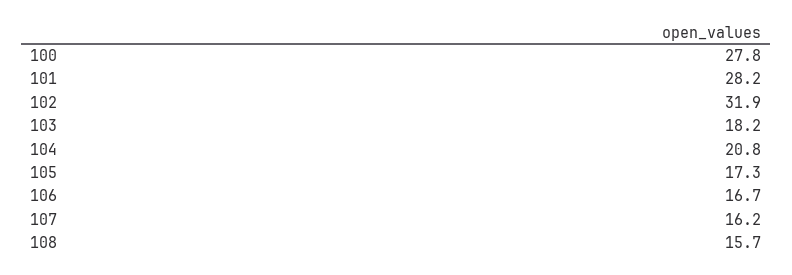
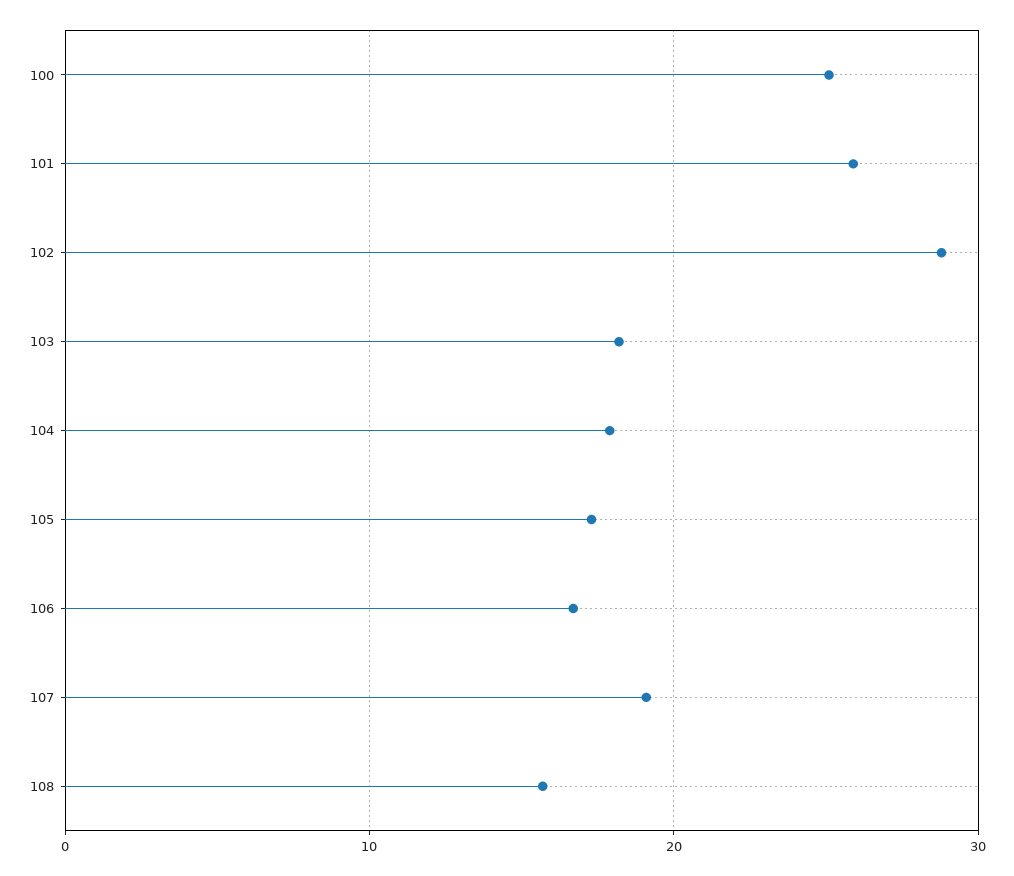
  {
-   "100": 27.8,
+   "100": 25,
-   "101": 28.2,
+   "101": 26,
-   "102": 31.9,
+   "102": 29,
    "103": 18.2,
-   "104": 20.8,
+   "104": 18,
    "105": 17.3,
    "106": 16.7,
-   "107": 16.2,
+   "107": 19,
    "108": 15.7
  }

